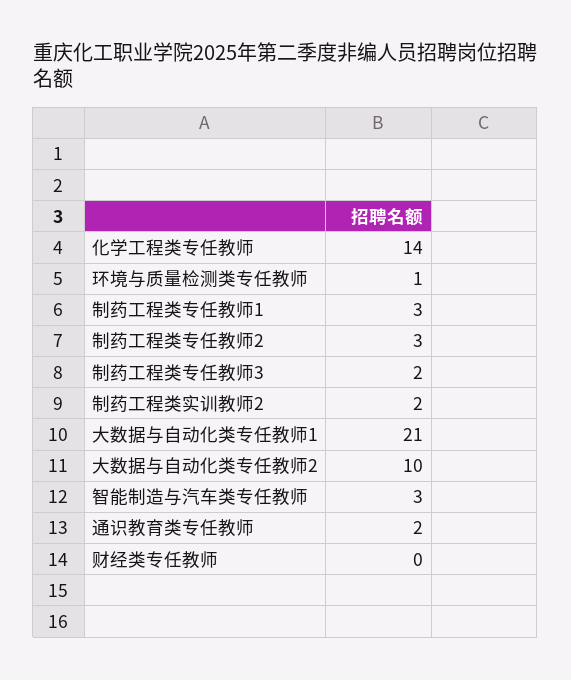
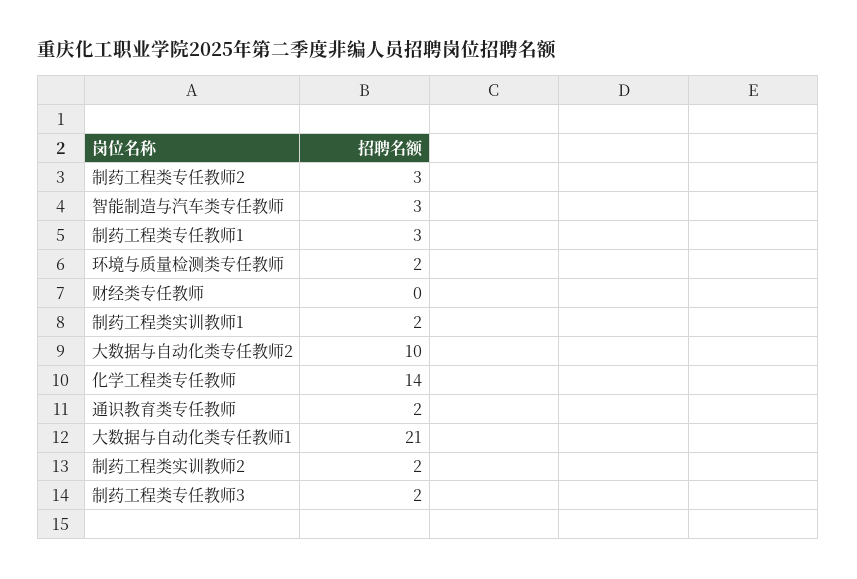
  {
    "化学工程类专任教师": 14,
-   "环境与质量检测类专任教师": 1,
+   "环境与质量检测类专任教师": 2,
    "制药工程类专任教师1": 3,
    "制药工程类专任教师2": 3,
    "制药工程类专任教师3": 2,
    "制药工程类实训教师2": 2,
    "大数据与自动化类专任教师1": 21,
    "大数据与自动化类专任教师2": 10,
    "智能制造与汽车类专任教师": 3,
    "通识教育类专任教师": 2,
-   "财经类专任教师": 0
+   "财经类专任教师": 0,
+   "制药工程类实训教师1": 2
  }

